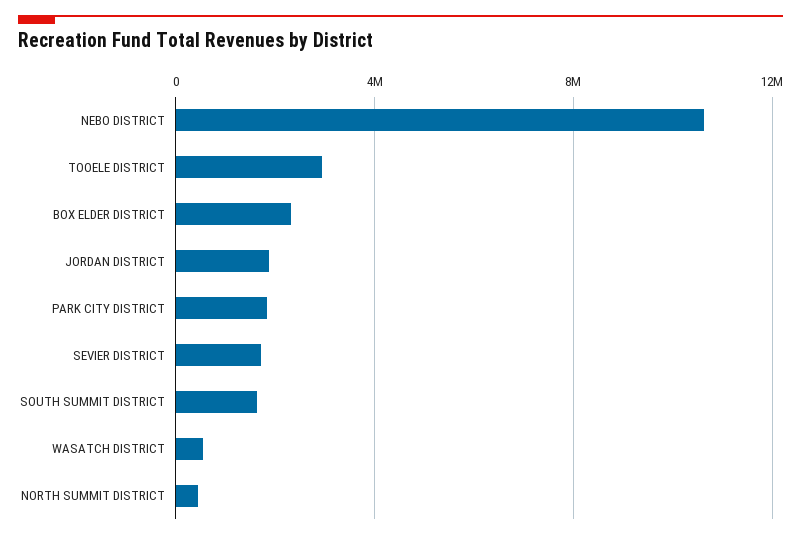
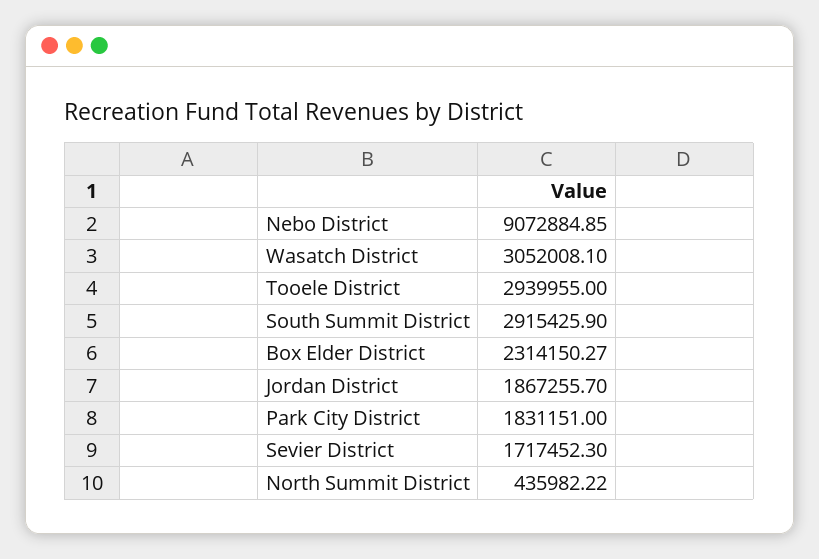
  {
-   "NEBO DISTRICT": 10500000,
+   "NEBO DISTRICT": 9072884.85,
    "TOOELE DISTRICT": 2939955,
    "BOX ELDER DISTRICT": 2314150.27,
    "JORDAN DISTRICT": 1867255.7,
    "PARK CITY DISTRICT": 1831151,
    "SEVIER DISTRICT": 1717452.3,
-   "SOUTH SUMMIT DISTRICT": 1500000,
+   "SOUTH SUMMIT DISTRICT": 2915425.9,
-   "WASATCH DISTRICT": 500000,
+   "WASATCH DISTRICT": 3052008.1,
    "NORTH SUMMIT DISTRICT": 435982.22
  }

